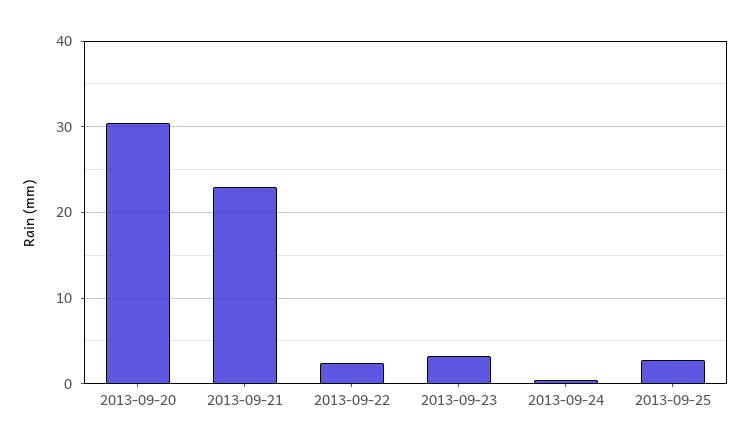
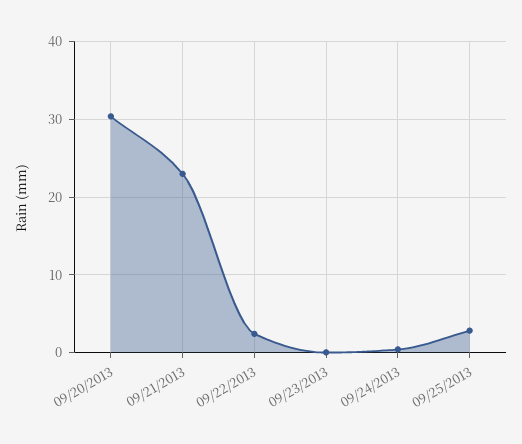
  {
    "2013-09-20": 30,
    "2013-09-21": 23,
    "2013-09-22": 2,
-   "2013-09-23": 3,
+   "2013-09-23": 0,
    "2013-09-24": 0,
    "2013-09-25": 3
  }

